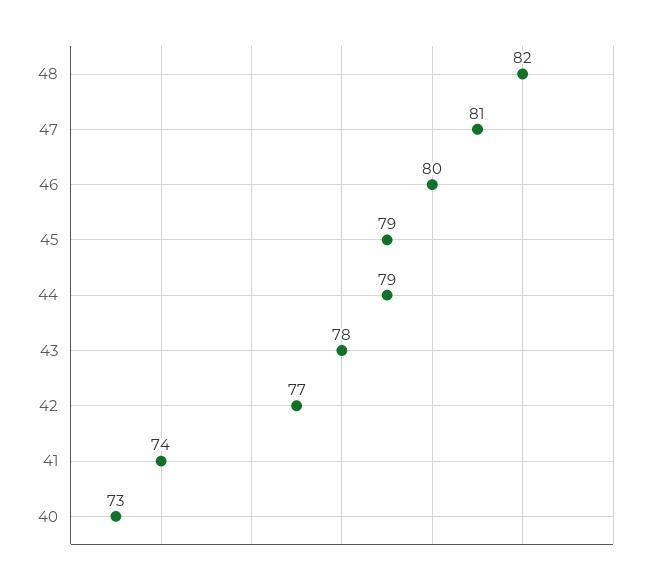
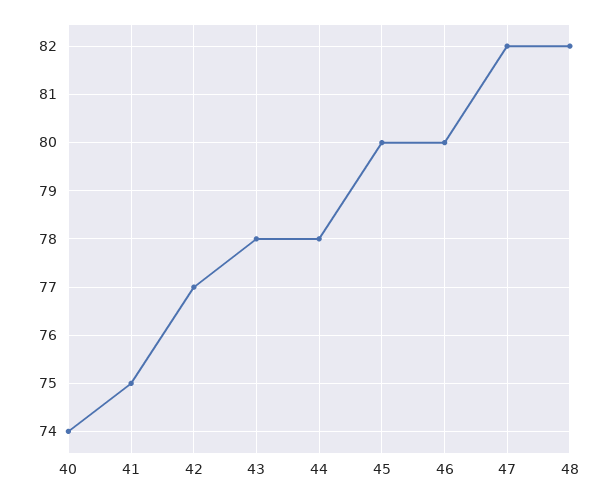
  {
    "48": 82,
-   "47": 81,
+   "47": 82,
    "46": 80,
-   "45": 79,
+   "45": 80,
-   "44": 79,
+   "44": 78,
    "43": 78,
    "42": 77,
-   "41": 74,
+   "41": 75,
-   "40": 73
+   "40": 74
  }

